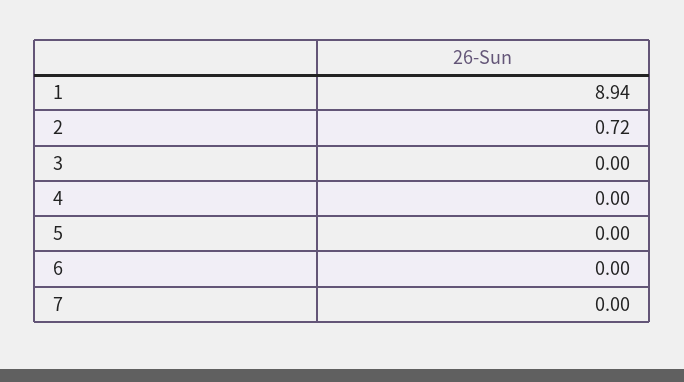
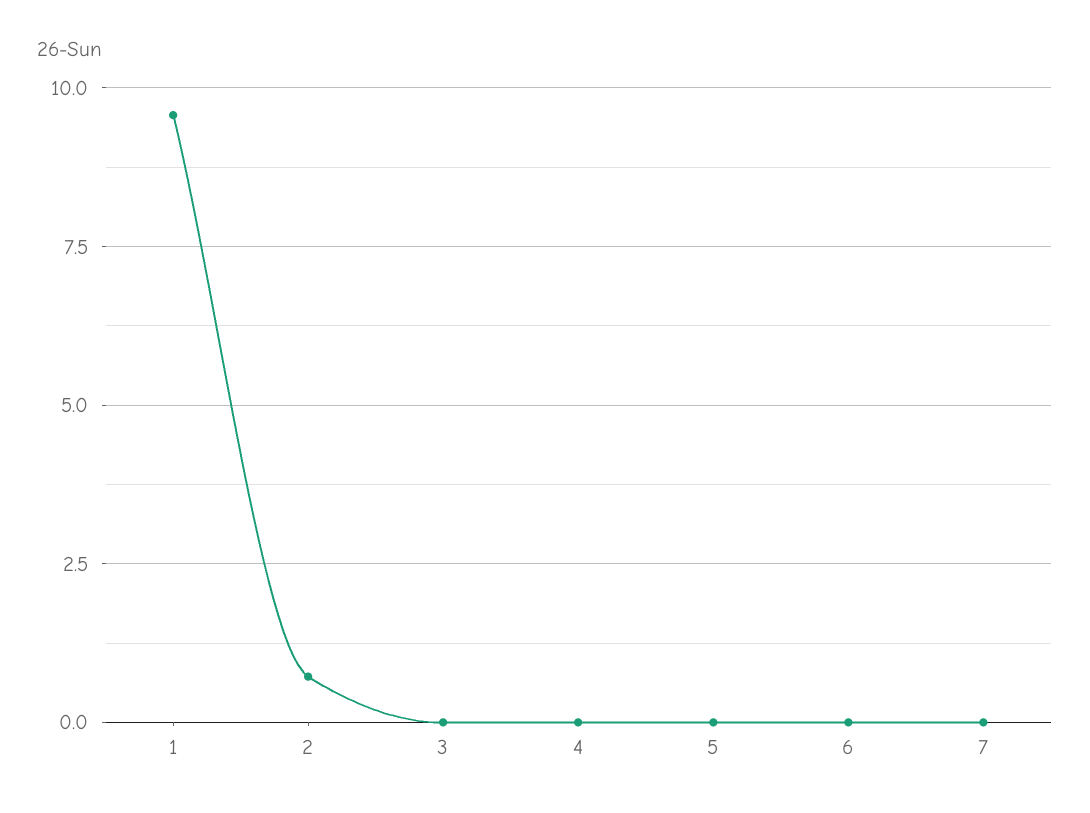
  {
-   "1": 8.94,
+   "1": 9.5,
    "2": 0.72,
    "3": 0,
    "4": 0,
    "5": 0,
    "6": 0,
    "7": 0
  }

